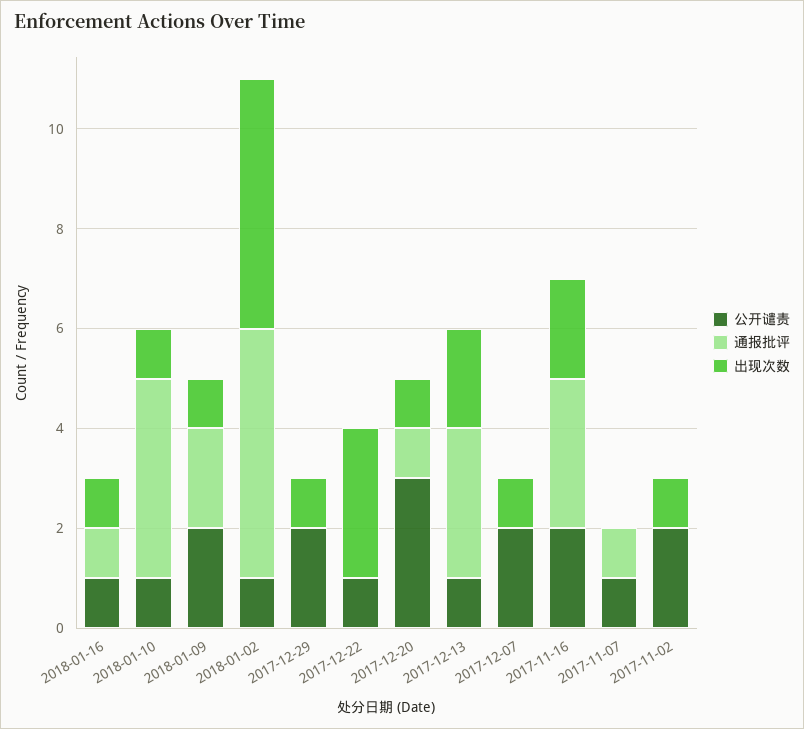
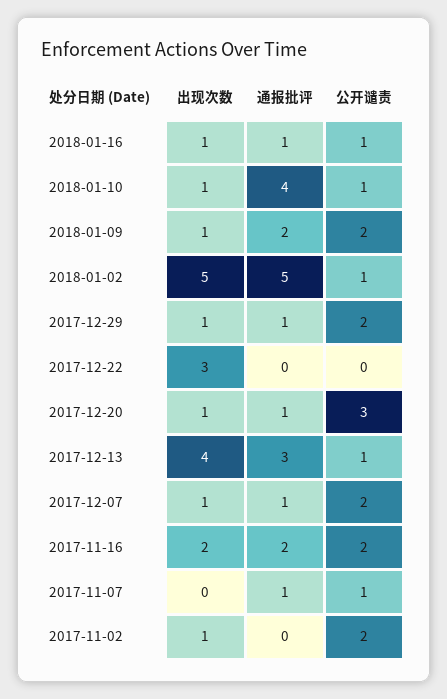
  {
    "公开谴责": {
      "2018-01-16": 1,
      "2018-01-10": 1,
      "2018-01-09": 2,
      "2018-01-02": 1,
      "2017-12-29": 2,
-     "2017-12-22": 1,
+     "2017-12-22": 0,
      "2017-12-20": 3,
      "2017-12-13": 1,
      "2017-12-07": 2,
      "2017-11-16": 2,
      "2017-11-07": 1,
      "2017-11-02": 2
    },
    "通报批评": {
      "2018-01-16": 1,
      "2018-01-10": 4,
      "2018-01-09": 2,
      "2018-01-02": 5,
-     "2017-12-29": 0,
+     "2017-12-29": 1,
      "2017-12-22": 0,
      "2017-12-20": 1,
      "2017-12-13": 3,
-     "2017-12-07": 0,
+     "2017-12-07": 1,
-     "2017-11-16": 3,
+     "2017-11-16": 2,
      "2017-11-07": 1,
      "2017-11-02": 0
    },
    "出现次数": {
      "2018-01-16": 1,
      "2018-01-10": 1,
      "2018-01-09": 1,
      "2018-01-02": 5,
      "2017-12-29": 1,
      "2017-12-22": 3,
      "2017-12-20": 1,
-     "2017-12-13": 2,
+     "2017-12-13": 4,
      "2017-12-07": 1,
      "2017-11-16": 2,
      "2017-11-07": 0,
      "2017-11-02": 1
    }
  }

